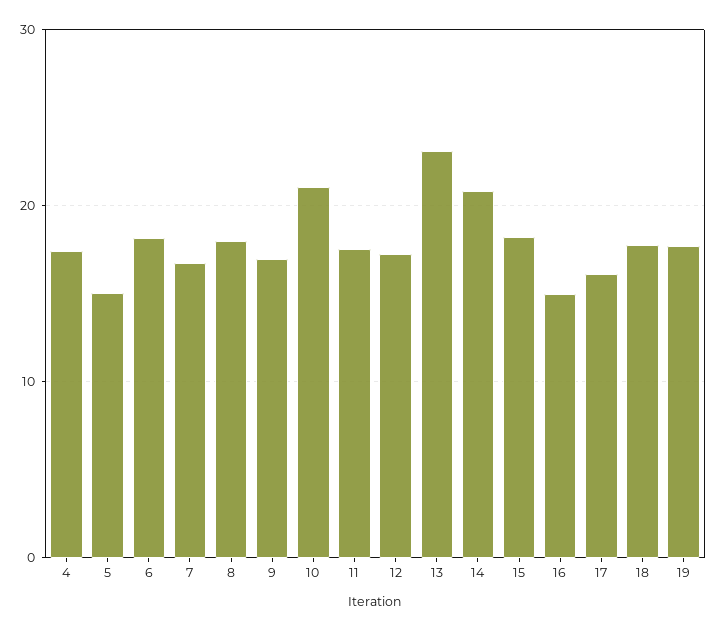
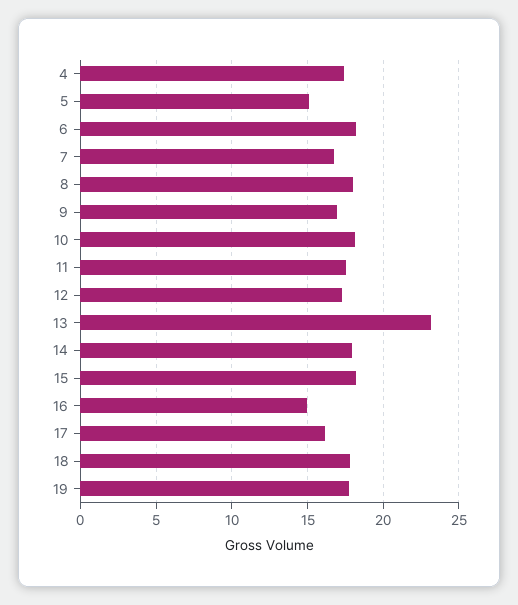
  {
    "4": 17.5,
    "5": 15,
    "6": 18,
    "7": 16.5,
    "8": 18,
    "9": 17,
-   "10": 21,
+   "10": 18,
    "11": 17.5,
    "12": 17.5,
    "13": 23,
-   "14": 21,
+   "14": 18,
    "15": 18,
    "16": 15,
    "17": 16,
    "18": 18,
    "19": 17.5
  }

